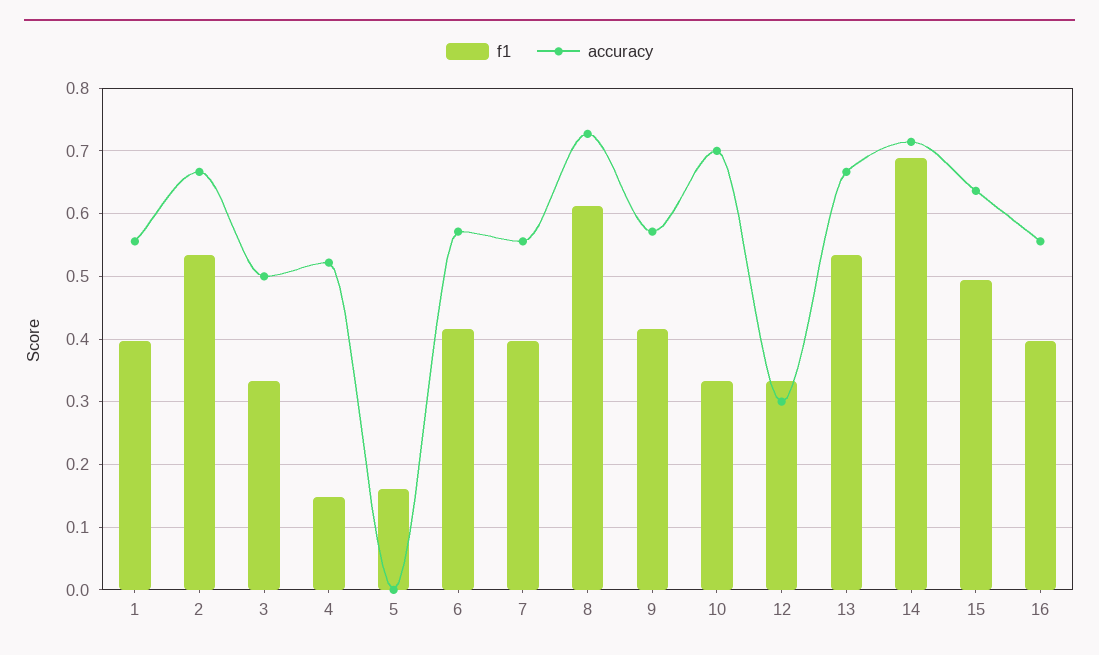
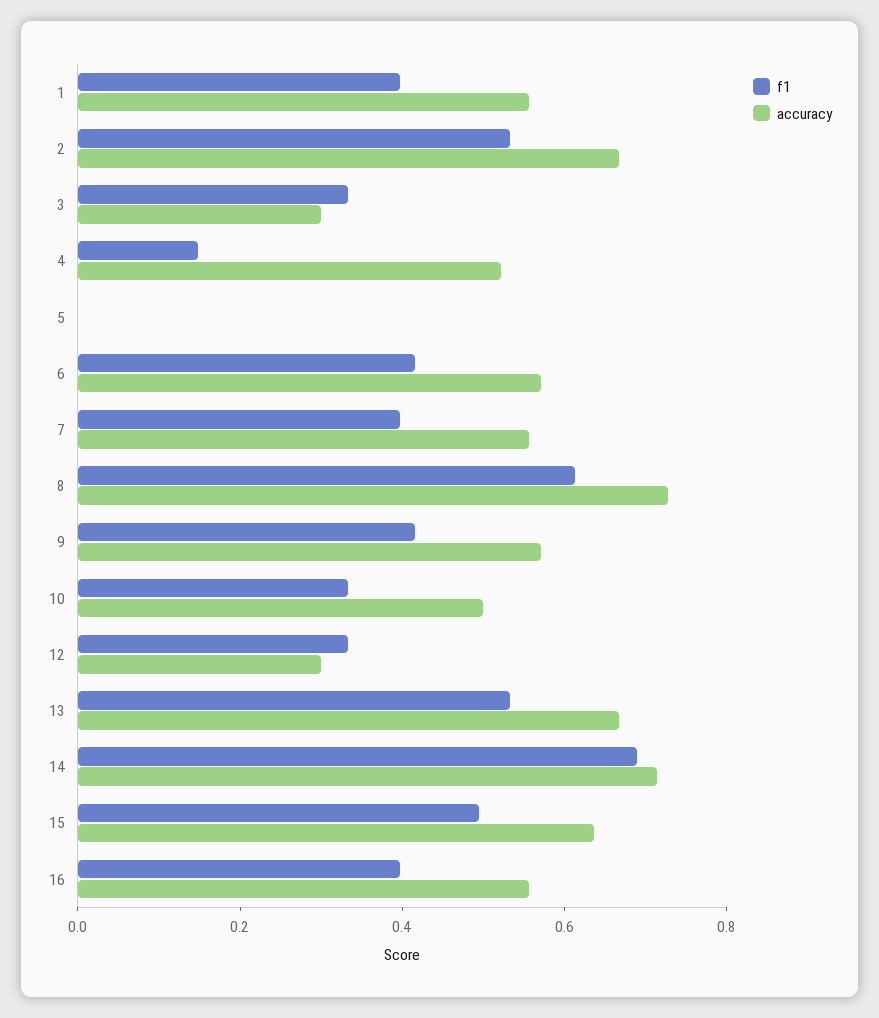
  {
    "f1": {
      "1": 0.4,
      "2": 0.53,
      "3": 0.33,
      "4": 0.15,
-     "5": 0.16,
+     "5": 0,
      "6": 0.42,
      "7": 0.4,
      "8": 0.61,
      "9": 0.42,
      "10": 0.33,
      "12": 0.33,
      "13": 0.53,
      "14": 0.69,
      "15": 0.49,
      "16": 0.4
    },
    "accuracy": {
      "1": 0.56,
      "2": 0.67,
-     "3": 0.5,
+     "3": 0.3,
      "4": 0.52,
      "5": 0,
      "6": 0.57,
      "7": 0.56,
      "8": 0.73,
      "9": 0.57,
-     "10": 0.7,
+     "10": 0.5,
      "12": 0.3,
      "13": 0.67,
      "14": 0.71,
      "15": 0.64,
      "16": 0.56
    }
  }

